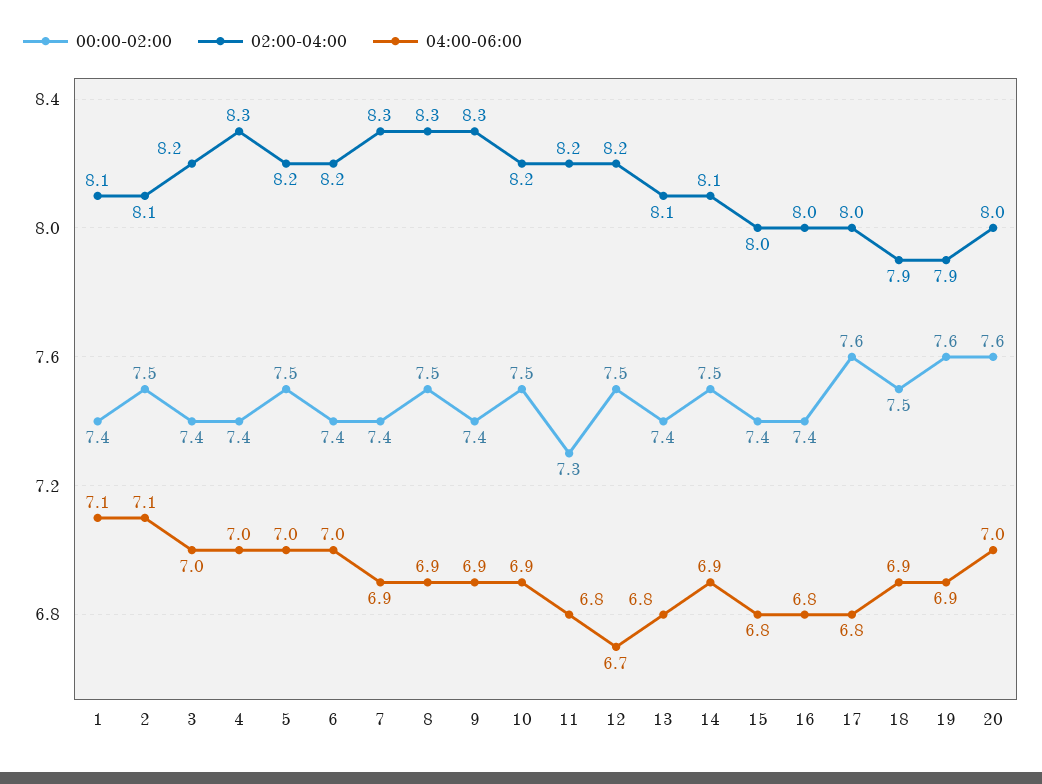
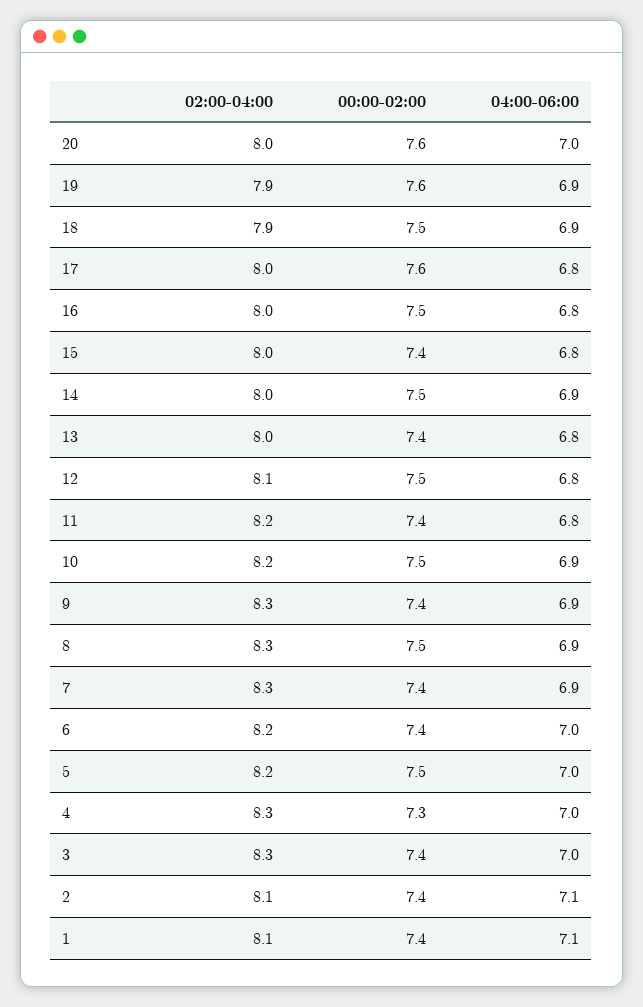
  {
    "00:00-02:00": {
      "1": 7.4,
-     "2": 7.5,
+     "2": 7.4,
      "3": 7.4,
-     "4": 7.4,
+     "4": 7.3,
      "5": 7.5,
      "6": 7.4,
      "7": 7.4,
      "8": 7.5,
      "9": 7.4,
      "10": 7.5,
-     "11": 7.3,
+     "11": 7.4,
      "12": 7.5,
      "13": 7.4,
      "14": 7.5,
      "15": 7.4,
-     "16": 7.4,
+     "16": 7.5,
      "17": 7.6,
      "18": 7.5,
      "19": 7.6,
      "20": 7.6
    },
    "02:00-04:00": {
      "1": 8.1,
      "2": 8.1,
-     "3": 8.2,
+     "3": 8.3,
      "4": 8.3,
      "5": 8.2,
      "6": 8.2,
      "7": 8.3,
      "8": 8.3,
      "9": 8.3,
      "10": 8.2,
      "11": 8.2,
-     "12": 8.2,
+     "12": 8.1,
-     "13": 8.1,
+     "13": 8,
-     "14": 8.1,
+     "14": 8,
      "15": 8,
      "16": 8,
      "17": 8,
      "18": 7.9,
      "19": 7.9,
      "20": 8
    },
    "04:00-06:00": {
      "1": 7.1,
      "2": 7.1,
      "3": 7,
      "4": 7,
      "5": 7,
      "6": 7,
      "7": 6.9,
      "8": 6.9,
      "9": 6.9,
      "10": 6.9,
      "11": 6.8,
-     "12": 6.7,
+     "12": 6.8,
      "13": 6.8,
      "14": 6.9,
      "15": 6.8,
      "16": 6.8,
      "17": 6.8,
      "18": 6.9,
      "19": 6.9,
      "20": 7
    }
  }

